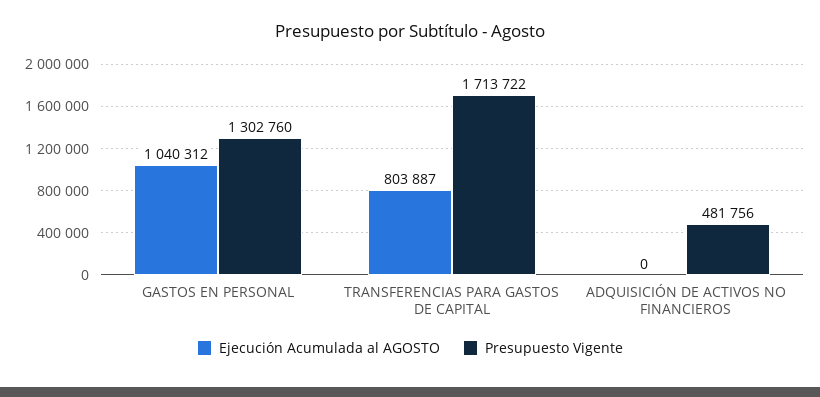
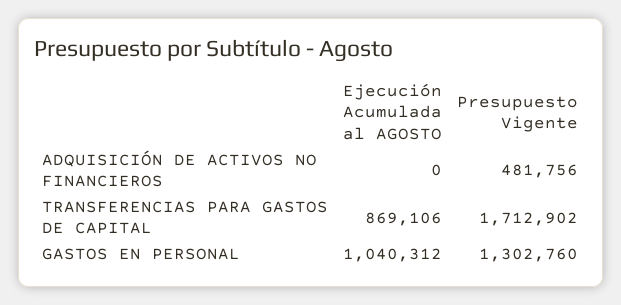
  {
    "Ejecución Acumulada al AGOSTO": {
      "GASTOS EN PERSONAL": 1040312,
-     "TRANSFERENCIAS PARA GASTOS DE CAPITAL": 803887,
+     "TRANSFERENCIAS PARA GASTOS DE CAPITAL": 869106,
      "ADQUISICIÓN DE ACTIVOS NO FINANCIEROS": 0
    },
    "Presupuesto Vigente": {
      "GASTOS EN PERSONAL": 1302760,
-     "TRANSFERENCIAS PARA GASTOS DE CAPITAL": 1713722,
+     "TRANSFERENCIAS PARA GASTOS DE CAPITAL": 1712902,
      "ADQUISICIÓN DE ACTIVOS NO FINANCIEROS": 481756
    }
  }

